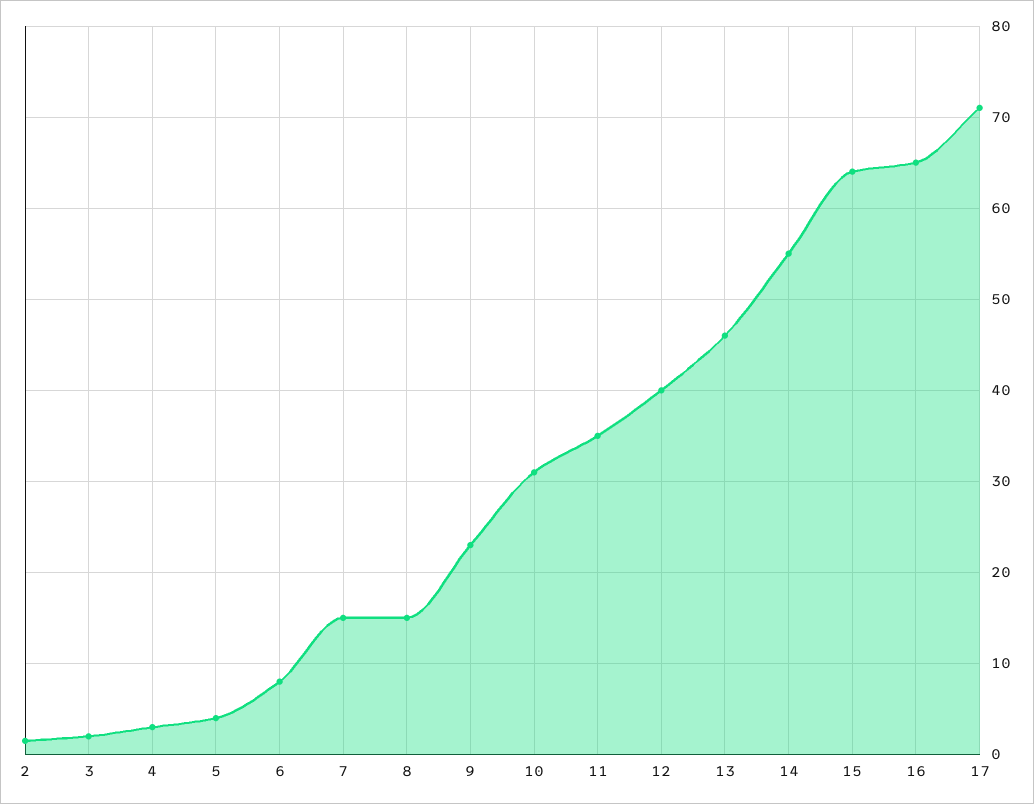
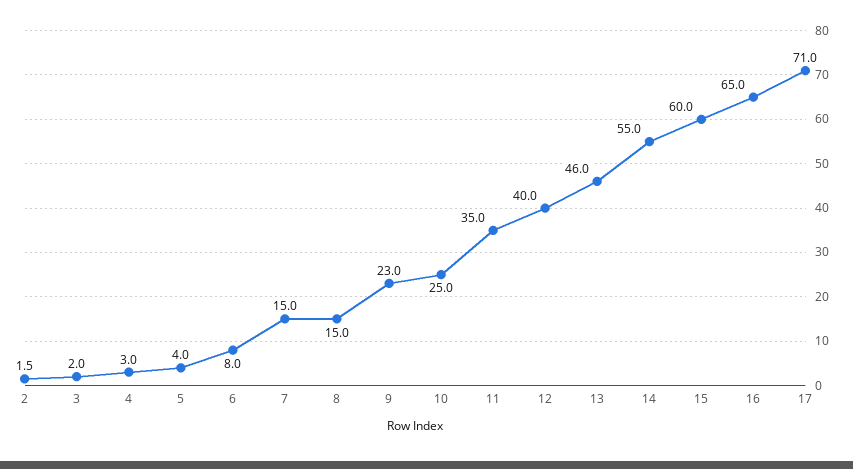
  {
    "2": 1.5,
    "3": 2,
    "4": 3,
    "5": 4,
    "6": 8,
    "7": 15,
    "8": 15,
    "9": 23,
-   "10": 31,
+   "10": 25,
    "11": 35,
    "12": 40,
    "13": 46,
    "14": 55,
-   "15": 64,
+   "15": 60,
    "16": 65,
    "17": 71
  }

